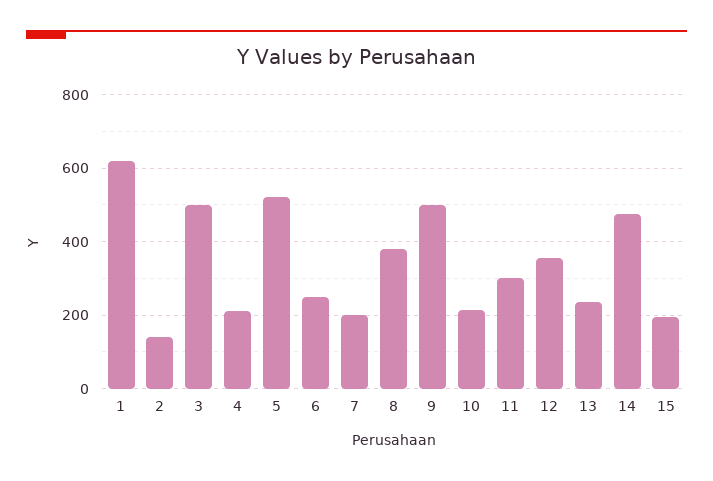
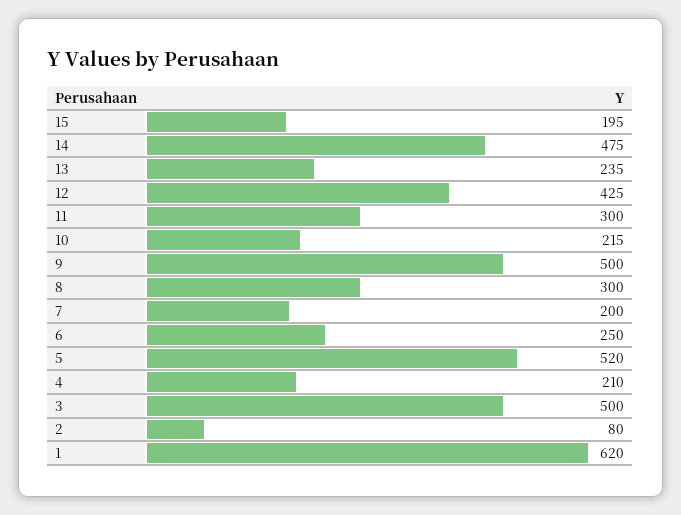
  {
    "1": 620,
-   "2": 140,
+   "2": 80,
    "3": 500,
    "4": 210,
    "5": 520,
    "6": 250,
    "7": 200,
-   "8": 380,
+   "8": 300,
    "9": 500,
    "10": 215,
    "11": 300,
-   "12": 360,
+   "12": 425,
    "13": 235,
    "14": 475,
    "15": 195
  }

